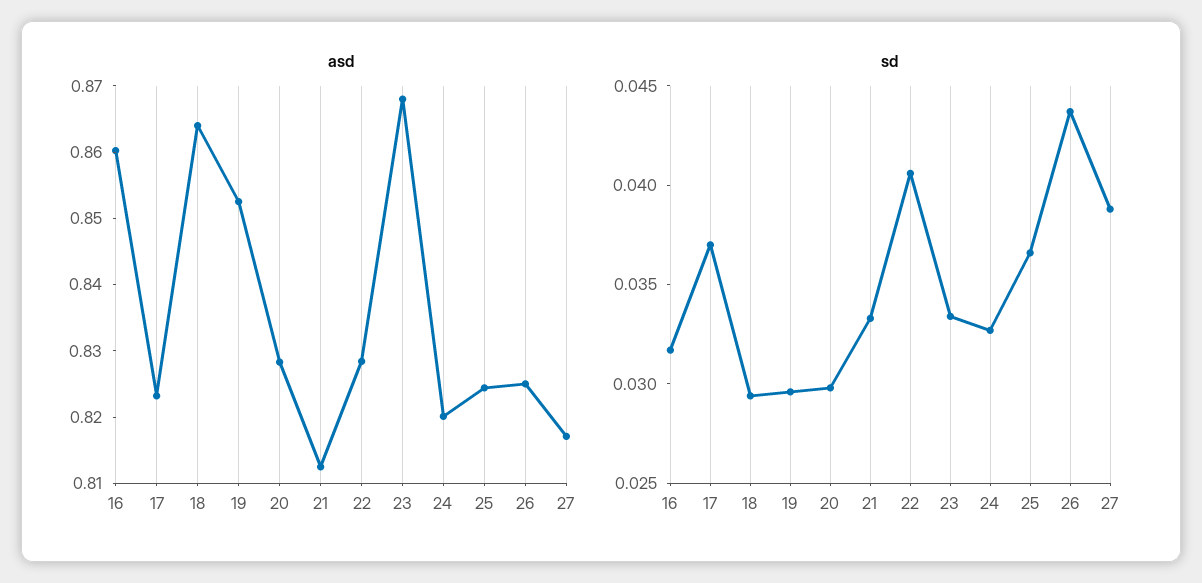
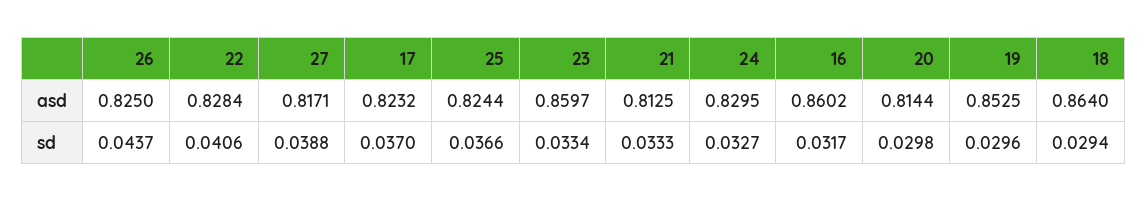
  {
    "asd": {
      "16": 0.8602,
      "17": 0.8232,
      "18": 0.864,
      "19": 0.8525,
-     "20": 0.828,
+     "20": 0.8144,
      "21": 0.8125,
      "22": 0.8284,
-     "23": 0.868,
+     "23": 0.8597,
-     "24": 0.82,
+     "24": 0.8295,
      "25": 0.8244,
      "26": 0.825,
      "27": 0.8171
    },
    "sd": {
      "16": 0.0317,
      "17": 0.037,
      "18": 0.0294,
      "19": 0.0296,
      "20": 0.0298,
      "21": 0.0333,
      "22": 0.0406,
      "23": 0.0334,
      "24": 0.0327,
      "25": 0.0366,
      "26": 0.0437,
      "27": 0.0388
    }
  }

